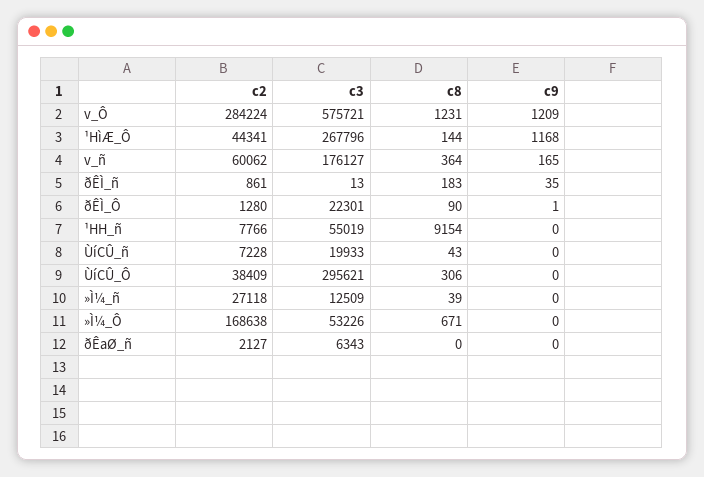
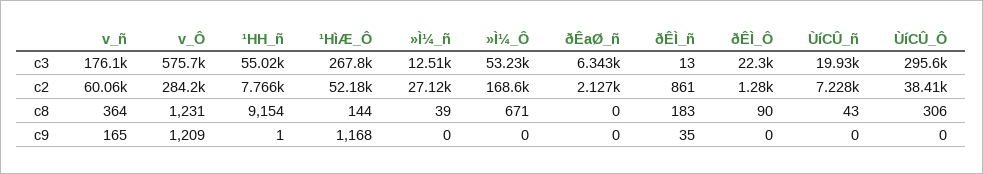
  {
    "c2": {
      "v_Ô": 284224,
-     "¹HìÆ_Ô": 44341,
+     "¹HìÆ_Ô": 52180,
      "v_ñ": 60062,
      "ðÊÌ_ñ": 861,
      "ðÊÌ_Ô": 1280,
      "¹HH_ñ": 7766,
      "ÙíCÛ_ñ": 7228,
      "ÙíCÛ_Ô": 38409,
      "»Ì¼_ñ": 27118,
      "»Ì¼_Ô": 168638,
      "ðÊaØ_ñ": 2127
    },
    "c3": {
      "v_Ô": 575721,
      "¹HìÆ_Ô": 267796,
      "v_ñ": 176127,
      "ðÊÌ_ñ": 13,
      "ðÊÌ_Ô": 22301,
      "¹HH_ñ": 55019,
      "ÙíCÛ_ñ": 19933,
      "ÙíCÛ_Ô": 295621,
      "»Ì¼_ñ": 12509,
      "»Ì¼_Ô": 53226,
      "ðÊaØ_ñ": 6343
    },
    "c8": {
      "v_Ô": 1231,
      "¹HìÆ_Ô": 144,
      "v_ñ": 364,
      "ðÊÌ_ñ": 183,
      "ðÊÌ_Ô": 90,
      "¹HH_ñ": 9154,
      "ÙíCÛ_ñ": 43,
      "ÙíCÛ_Ô": 306,
      "»Ì¼_ñ": 39,
      "»Ì¼_Ô": 671,
      "ðÊaØ_ñ": 0
    },
    "c9": {
      "v_Ô": 1209,
      "¹HìÆ_Ô": 1168,
      "v_ñ": 165,
      "ðÊÌ_ñ": 35,
-     "ðÊÌ_Ô": 1,
+     "ðÊÌ_Ô": 0,
-     "¹HH_ñ": 0,
+     "¹HH_ñ": 1,
      "ÙíCÛ_ñ": 0,
      "ÙíCÛ_Ô": 0,
      "»Ì¼_ñ": 0,
      "»Ì¼_Ô": 0,
      "ðÊaØ_ñ": 0
    }
  }

